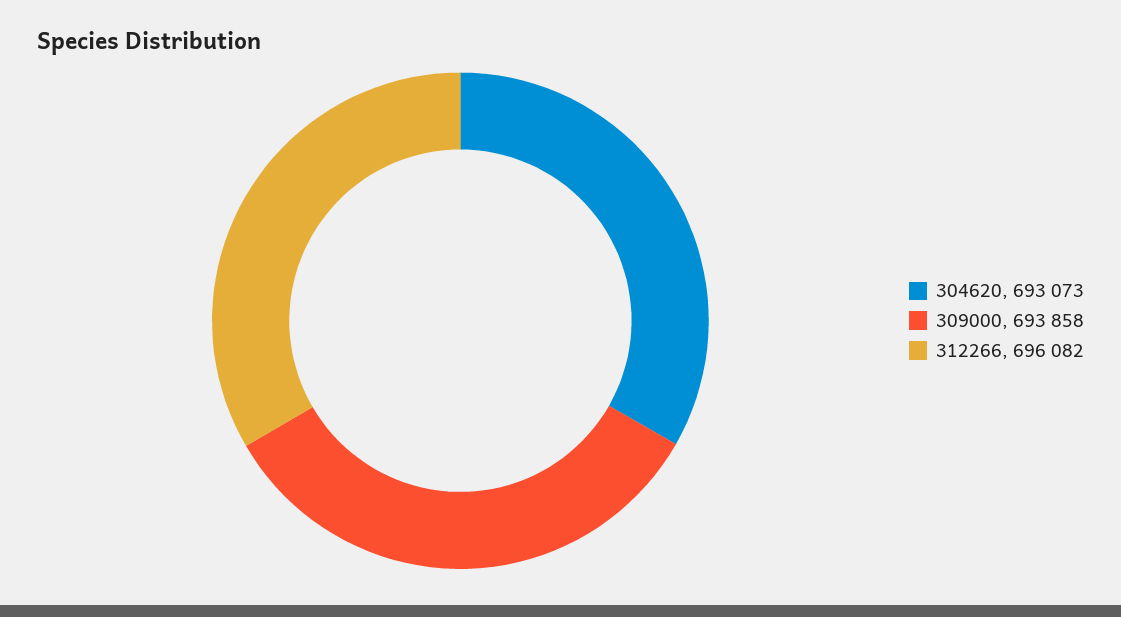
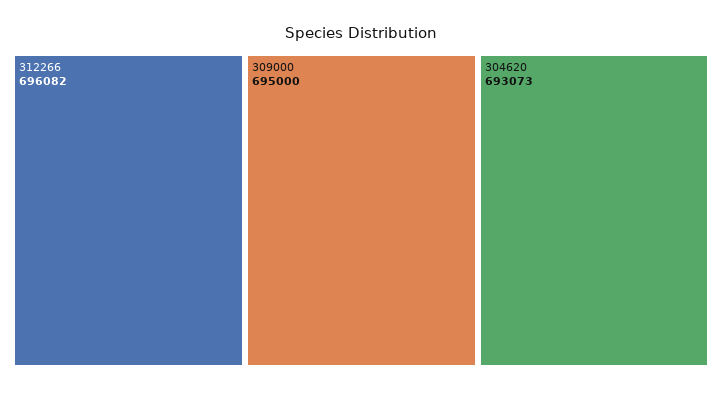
  {
    "304620": 693073,
-   "309000": 693858,
+   "309000": 695000,
    "312266": 696082
  }

